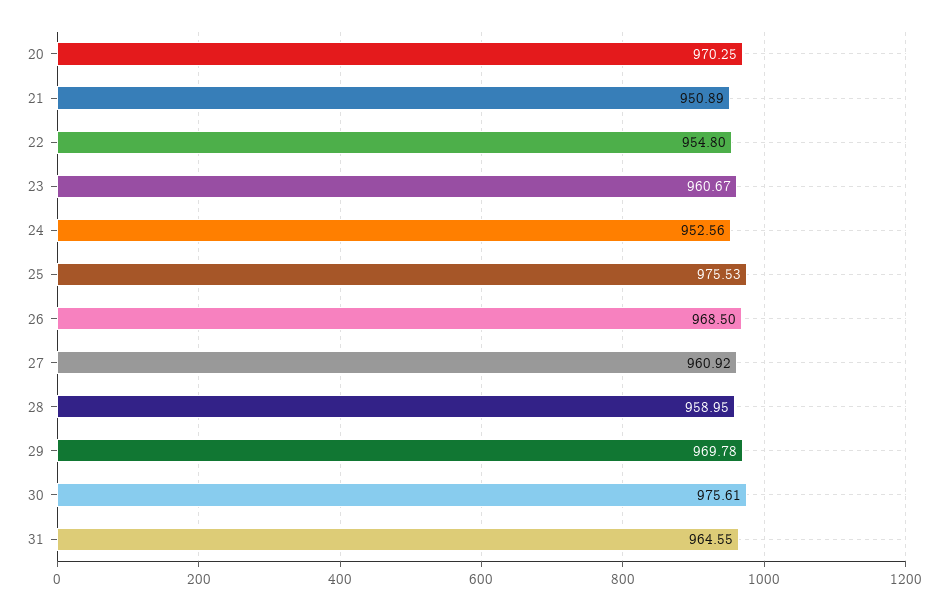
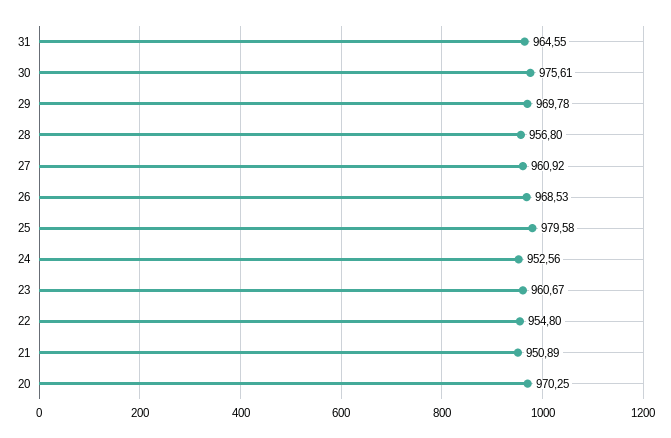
  {
    "20": 970.25,
    "21": 950.89,
    "22": 954.8,
    "23": 960.67,
    "24": 952.56,
-   "25": 975.53,
+   "25": 979.58,
-   "26": 968.5,
+   "26": 968.53,
    "27": 960.92,
-   "28": 958.95,
+   "28": 956.8,
    "29": 969.78,
    "30": 975.61,
    "31": 964.55
  }

